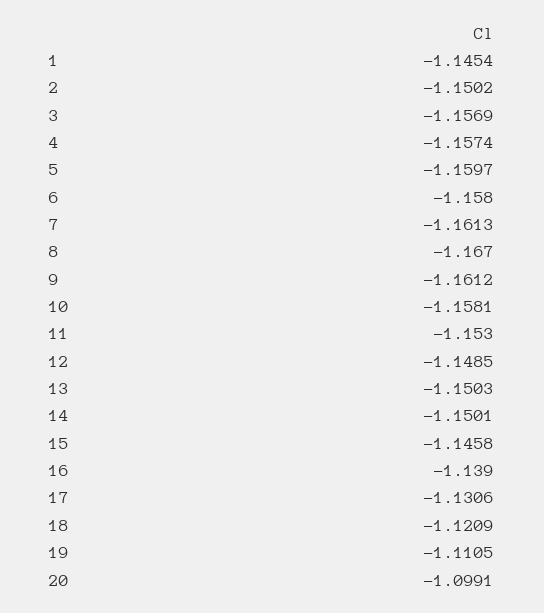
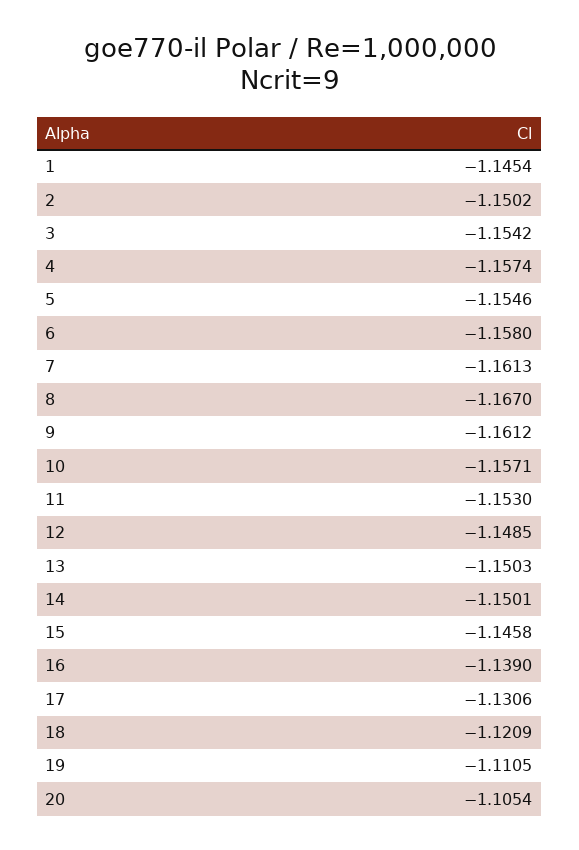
  {
    "1": -1.1454,
    "2": -1.1502,
-   "3": -1.1569,
+   "3": -1.1542,
    "4": -1.1574,
-   "5": -1.1597,
+   "5": -1.1546,
    "6": -1.158,
    "7": -1.1613,
    "8": -1.167,
    "9": -1.1612,
-   "10": -1.1581,
+   "10": -1.1571,
    "11": -1.153,
    "12": -1.1485,
    "13": -1.1503,
    "14": -1.1501,
    "15": -1.1458,
    "16": -1.139,
    "17": -1.1306,
    "18": -1.1209,
    "19": -1.1105,
-   "20": -1.0991
+   "20": -1.1054
  }

